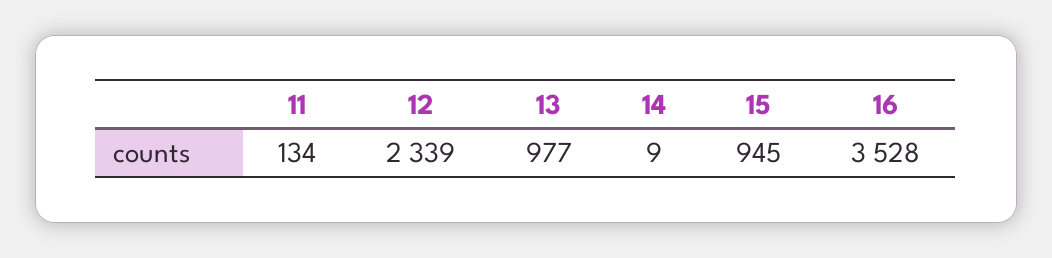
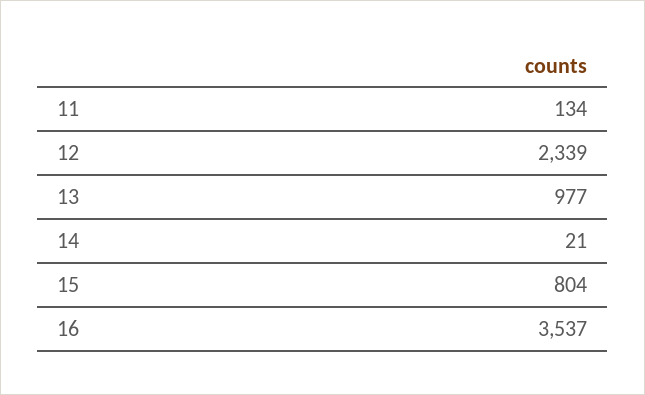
  {
    "11": 134,
    "12": 2339,
    "13": 977,
-   "14": 9,
+   "14": 21,
-   "15": 945,
+   "15": 804,
-   "16": 3528
+   "16": 3537
  }

